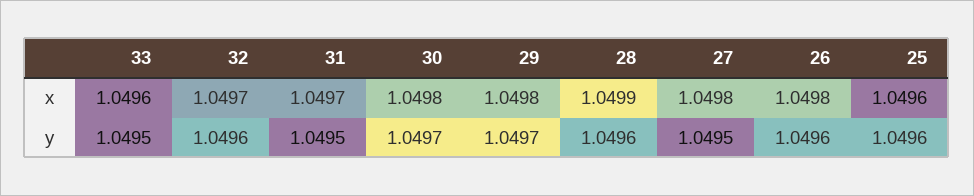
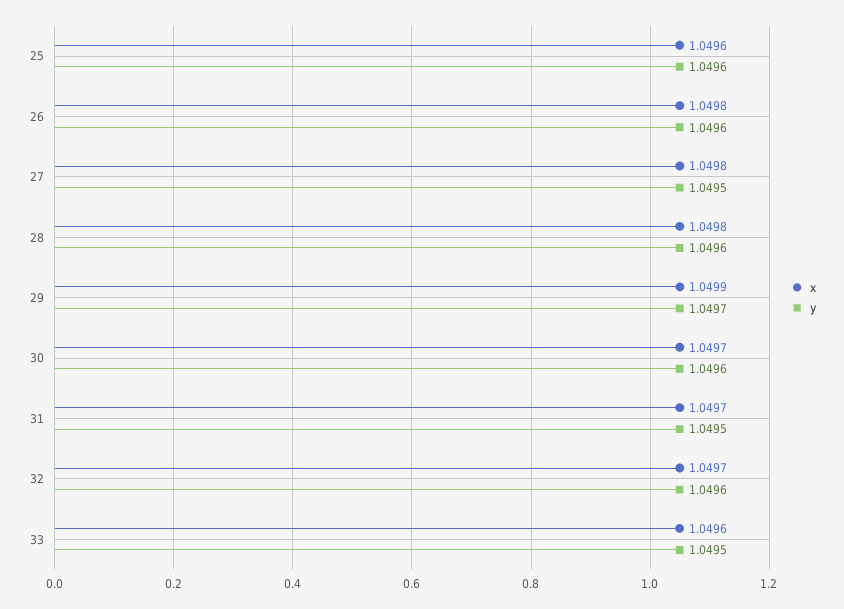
  {
    "x": {
      "33": 1.0496,
      "32": 1.0497,
      "31": 1.0497,
-     "30": 1.0498,
+     "30": 1.0497,
-     "29": 1.0498,
+     "29": 1.0499,
-     "28": 1.0499,
+     "28": 1.0498,
      "27": 1.0498,
      "26": 1.0498,
      "25": 1.0496
    },
    "y": {
      "33": 1.0495,
      "32": 1.0496,
      "31": 1.0495,
-     "30": 1.0497,
+     "30": 1.0496,
      "29": 1.0497,
      "28": 1.0496,
      "27": 1.0495,
      "26": 1.0496,
      "25": 1.0496
    }
  }

